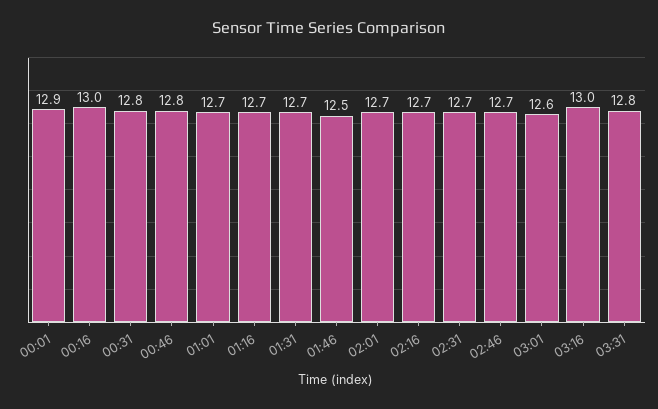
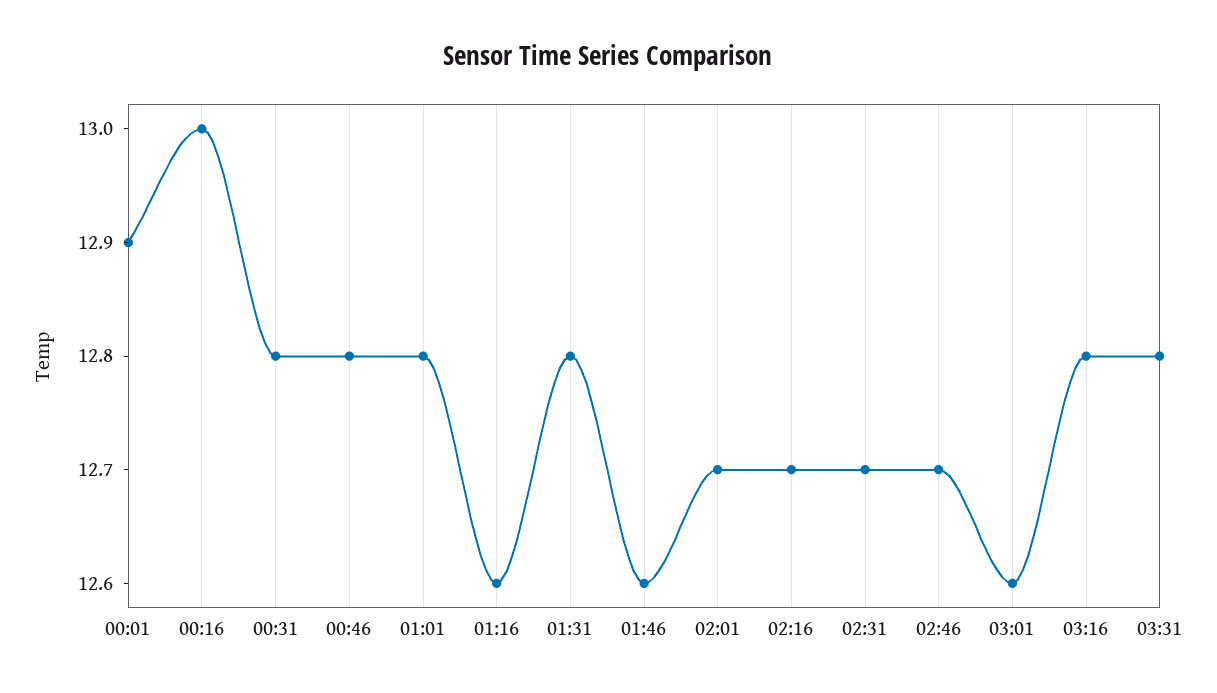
  {
    "00:01": 12.9,
    "00:16": 13,
    "00:31": 12.8,
    "00:46": 12.8,
-   "01:01": 12.7,
+   "01:01": 12.8,
-   "01:16": 12.7,
+   "01:16": 12.6,
-   "01:31": 12.7,
+   "01:31": 12.8,
-   "01:46": 12.5,
+   "01:46": 12.6,
    "02:01": 12.7,
    "02:16": 12.7,
    "02:31": 12.7,
    "02:46": 12.7,
    "03:01": 12.6,
-   "03:16": 13,
+   "03:16": 12.8,
    "03:31": 12.8
  }

